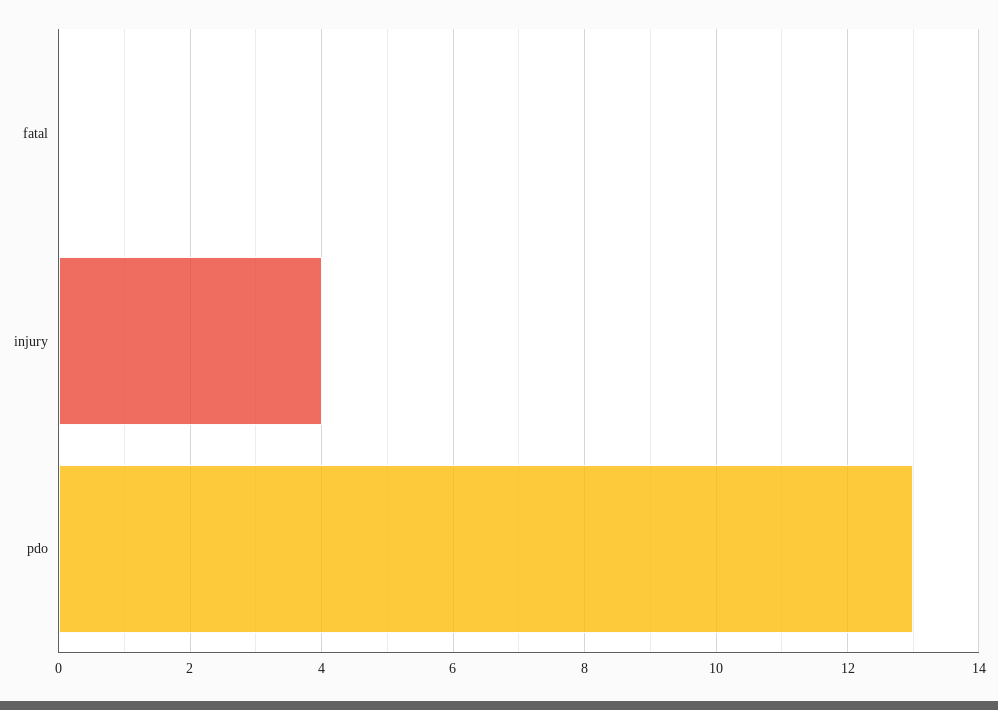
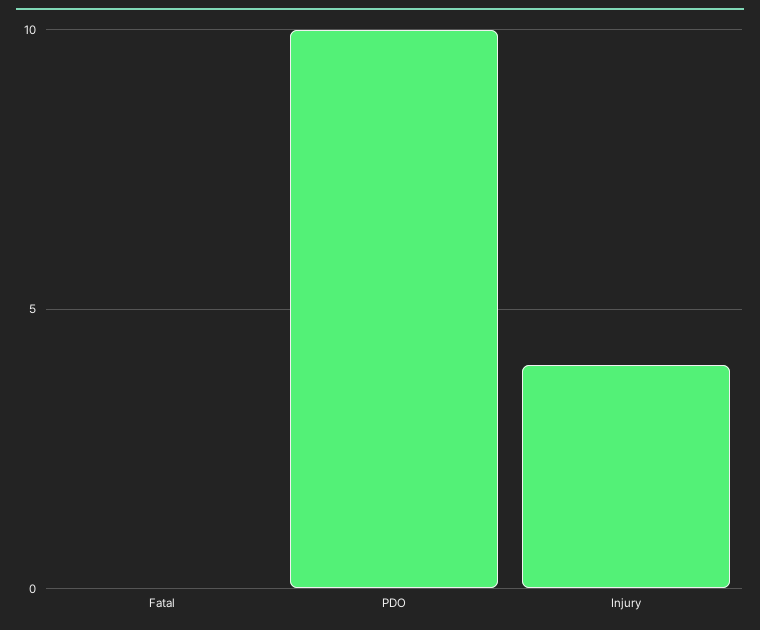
  {
    "fatal": 0,
    "injury": 4,
-   "pdo": 13
+   "pdo": 10
  }

